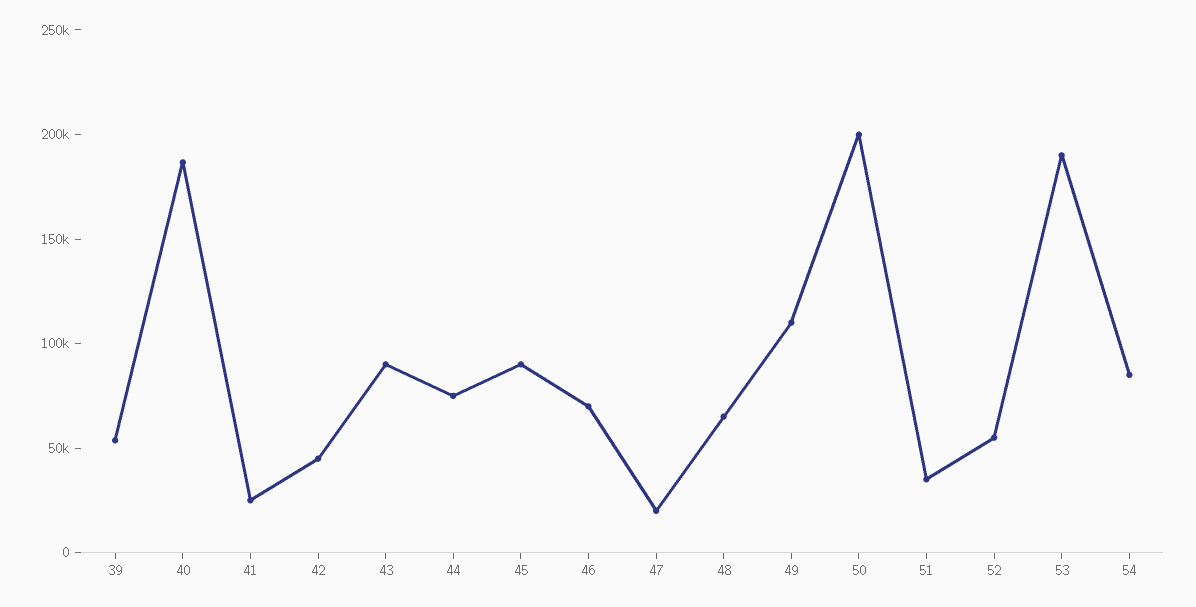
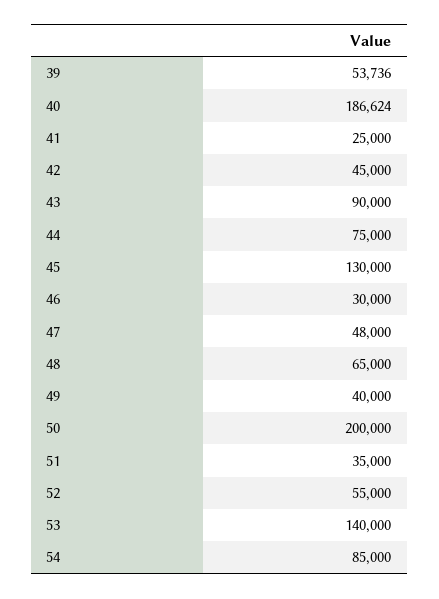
  {
    "39": 53736,
    "40": 186624,
    "41": 25000,
    "42": 45000,
    "43": 90000,
    "44": 75000,
-   "45": 90000,
+   "45": 130000,
-   "46": 70000,
+   "46": 30000,
-   "47": 20000,
+   "47": 48000,
    "48": 65000,
-   "49": 110000,
+   "49": 40000,
    "50": 200000,
    "51": 35000,
    "52": 55000,
-   "53": 190000,
+   "53": 140000,
    "54": 85000
  }

